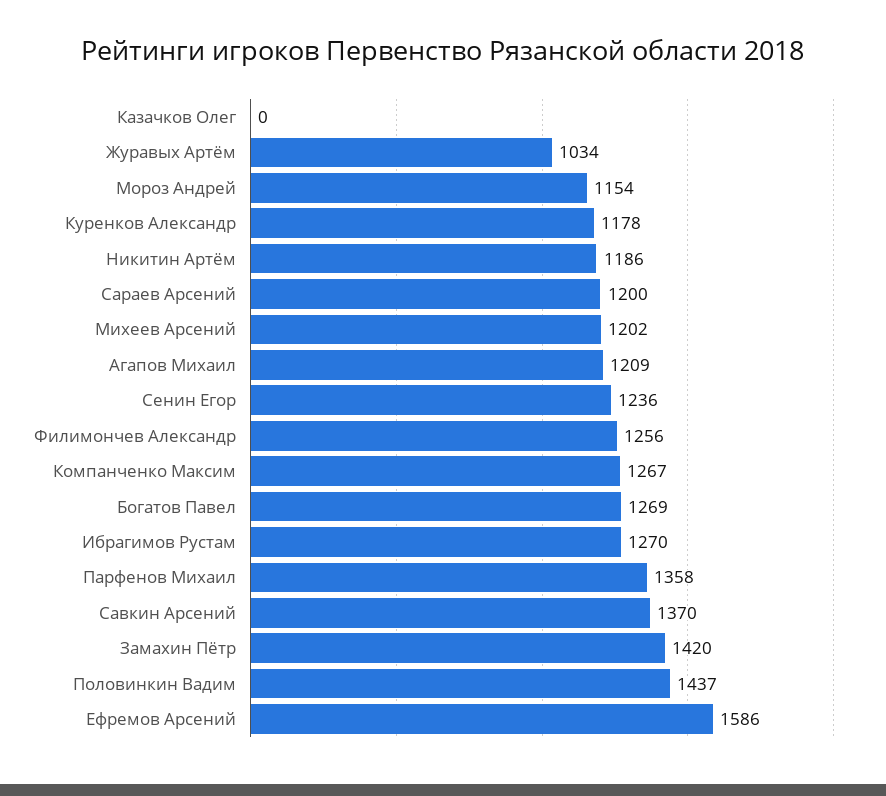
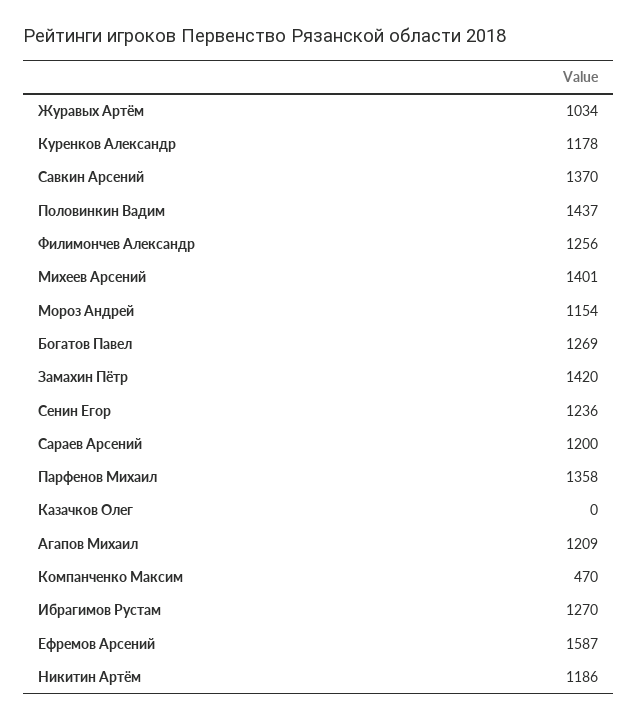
  {
    "Казачков Олег": 0,
    "Журавых Артём": 1034,
    "Мороз Андрей": 1154,
    "Куренков Александр": 1178,
    "Никитин Артём": 1186,
    "Сараев Арсений": 1200,
-   "Михеев Арсений": 1202,
+   "Михеев Арсений": 1401,
    "Агапов Михаил": 1209,
    "Сенин Егор": 1236,
    "Филимончев Александр": 1256,
-   "Компанченко Максим": 1267,
+   "Компанченко Максим": 470,
    "Богатов Павел": 1269,
    "Ибрагимов Рустам": 1270,
    "Парфенов Михаил": 1358,
    "Савкин Арсений": 1370,
    "Замахин Пётр": 1420,
    "Половинкин Вадим": 1437,
-   "Ефремов Арсений": 1586
+   "Ефремов Арсений": 1587
  }

